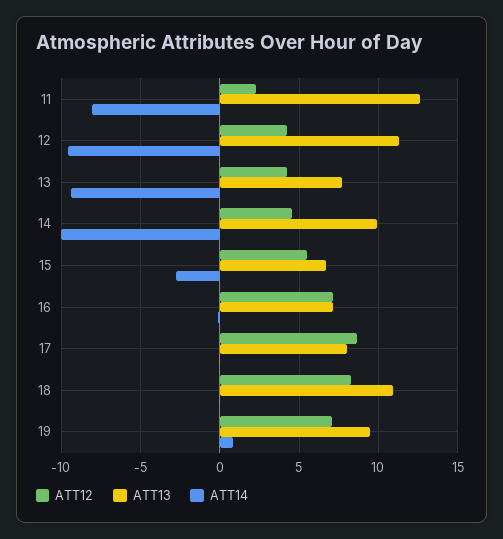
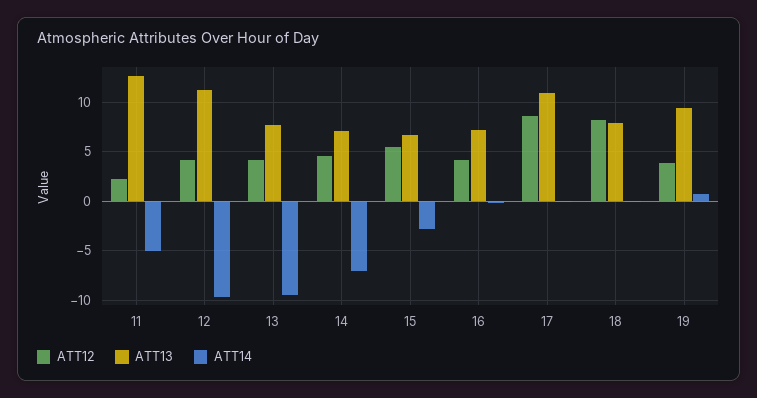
  {
    "ATT12": {
      "11": 2.5,
      "12": 4,
      "13": 4,
      "14": 4.5,
      "15": 5.5,
-     "16": 7,
+     "16": 4,
      "17": 8.5,
      "18": 8,
-     "19": 7
+     "19": 4
    },
    "ATT13": {
      "11": 12.5,
      "12": 11.5,
      "13": 7.5,
-     "14": 10,
+     "14": 7,
      "15": 6.5,
      "16": 7,
-     "17": 8,
+     "17": 11,
-     "18": 11,
+     "18": 8,
      "19": 9.5
    },
    "ATT14": {
-     "11": -8,
+     "11": -5,
      "12": -9.5,
      "13": -9.5,
-     "14": -10,
+     "14": -7,
      "15": -3,
      "16": 0,
      "17": 0,
      "18": 0,
      "19": 1
    }
  }

